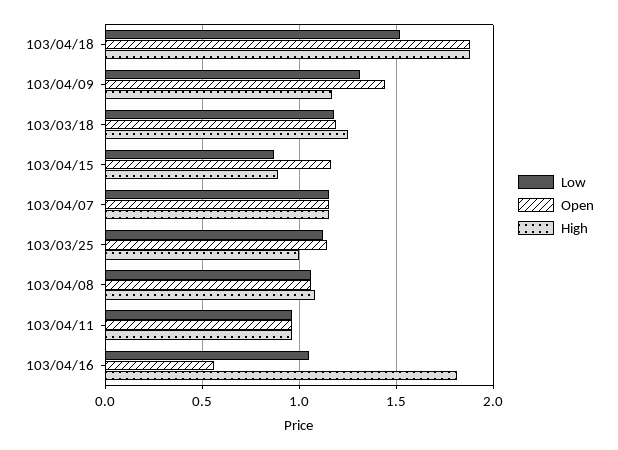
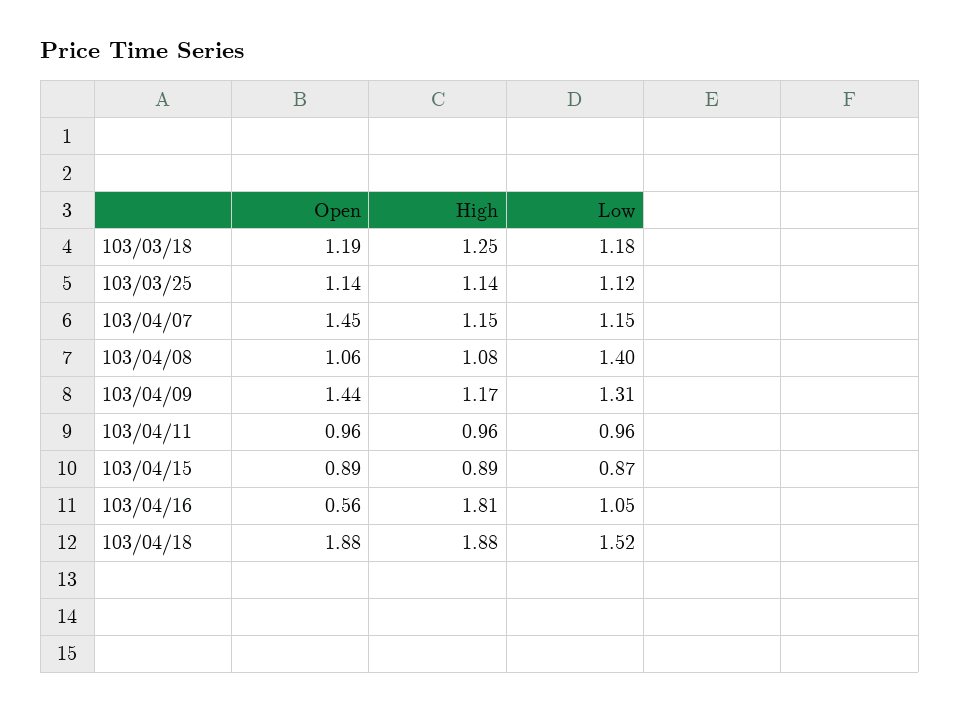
  {
    "Low": {
      "103/04/18": 1.52,
      "103/04/09": 1.31,
      "103/03/18": 1.18,
      "103/04/15": 0.87,
      "103/04/07": 1.15,
      "103/03/25": 1.12,
-     "103/04/08": 1.05,
+     "103/04/08": 1.4,
      "103/04/11": 0.96,
      "103/04/16": 1.05
    },
    "Open": {
      "103/04/18": 1.88,
      "103/04/09": 1.44,
      "103/03/18": 1.19,
-     "103/04/15": 1.15,
+     "103/04/15": 0.89,
-     "103/04/07": 1.15,
+     "103/04/07": 1.45,
      "103/03/25": 1.14,
      "103/04/08": 1.06,
      "103/04/11": 0.96,
      "103/04/16": 0.56
    },
    "High": {
      "103/04/18": 1.88,
      "103/04/09": 1.17,
      "103/03/18": 1.25,
      "103/04/15": 0.89,
      "103/04/07": 1.15,
-     "103/03/25": 1,
+     "103/03/25": 1.14,
      "103/04/08": 1.08,
      "103/04/11": 0.96,
      "103/04/16": 1.81
    }
  }

